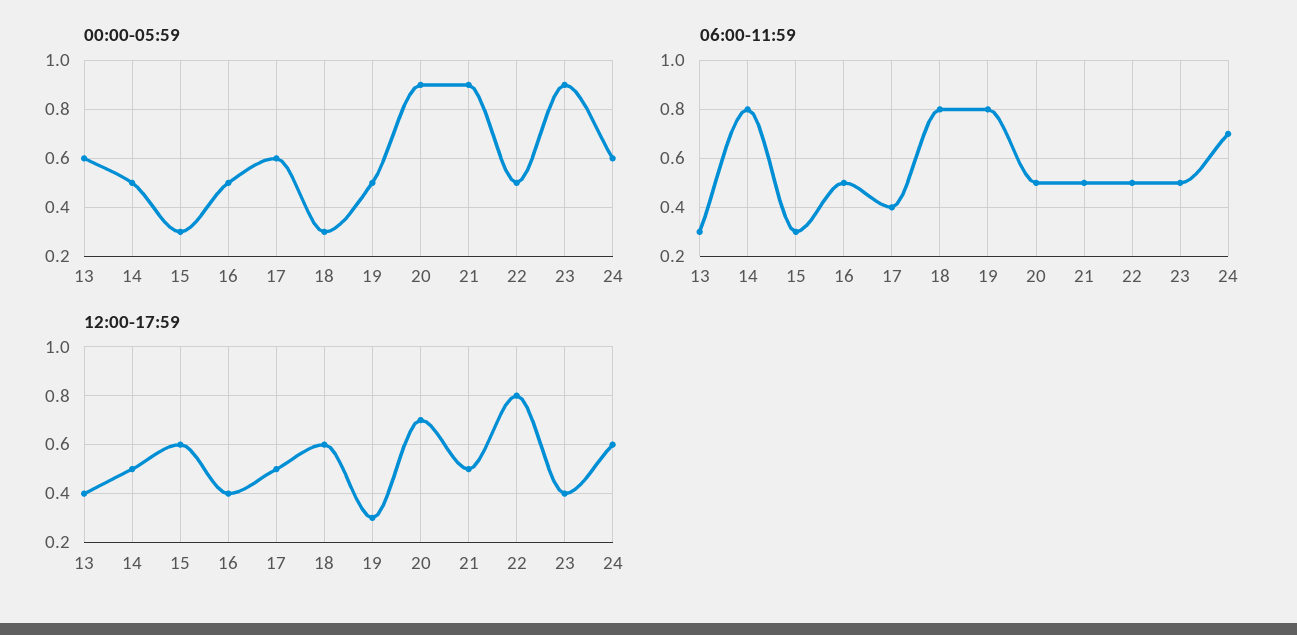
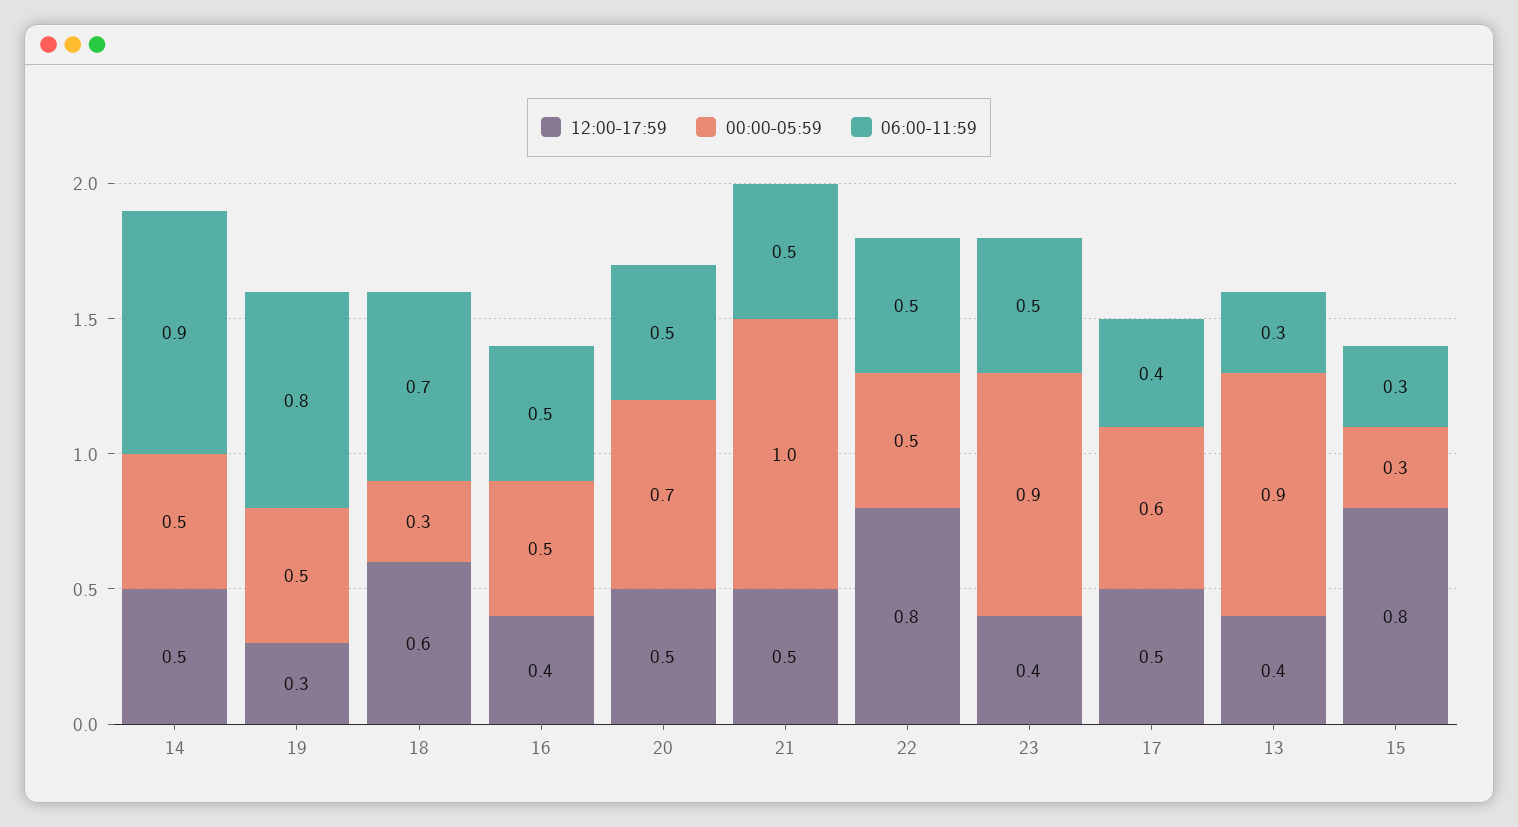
  {
    "00:00-05:59": {
-     "13": 0.6,
+     "13": 0.9,
      "14": 0.5,
      "15": 0.3,
      "16": 0.5,
      "17": 0.6,
      "18": 0.3,
      "19": 0.5,
-     "20": 0.9,
+     "20": 0.7,
-     "21": 0.9,
+     "21": 1,
      "22": 0.5,
-     "23": 0.9,
+     "23": 0.9
-     "24": 0.6
    },
    "06:00-11:59": {
      "13": 0.3,
-     "14": 0.8,
+     "14": 0.9,
      "15": 0.3,
      "16": 0.5,
      "17": 0.4,
-     "18": 0.8,
+     "18": 0.7,
      "19": 0.8,
      "20": 0.5,
      "21": 0.5,
      "22": 0.5,
-     "23": 0.5,
+     "23": 0.5
-     "24": 0.7
    },
    "12:00-17:59": {
      "13": 0.4,
      "14": 0.5,
-     "15": 0.6,
+     "15": 0.8,
      "16": 0.4,
      "17": 0.5,
      "18": 0.6,
      "19": 0.3,
-     "20": 0.7,
+     "20": 0.5,
      "21": 0.5,
      "22": 0.8,
-     "23": 0.4,
+     "23": 0.4
-     "24": 0.6
    }
  }

